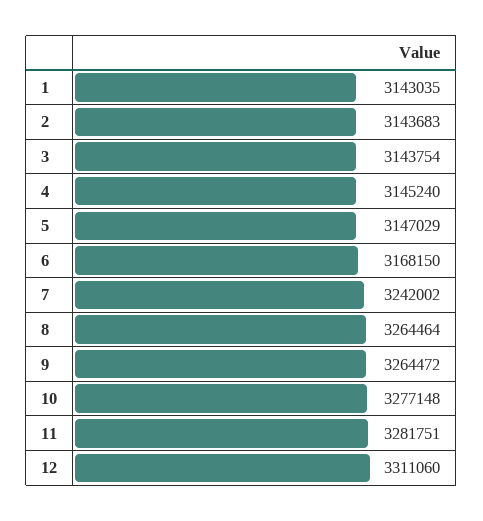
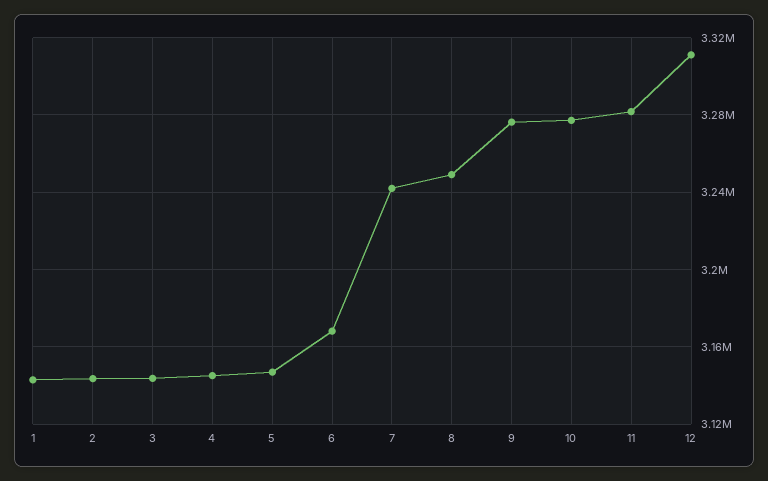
  {
    "1": 3143035,
    "2": 3143683,
    "3": 3143754,
    "4": 3145240,
    "5": 3147029,
    "6": 3168150,
    "7": 3242002,
-   "8": 3264464,
+   "8": 3250000,
-   "9": 3264472,
+   "9": 3275000,
    "10": 3277148,
    "11": 3281751,
    "12": 3311060
  }

